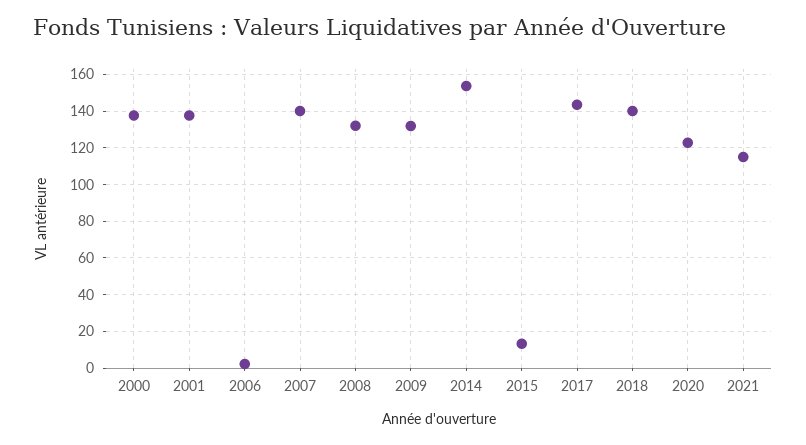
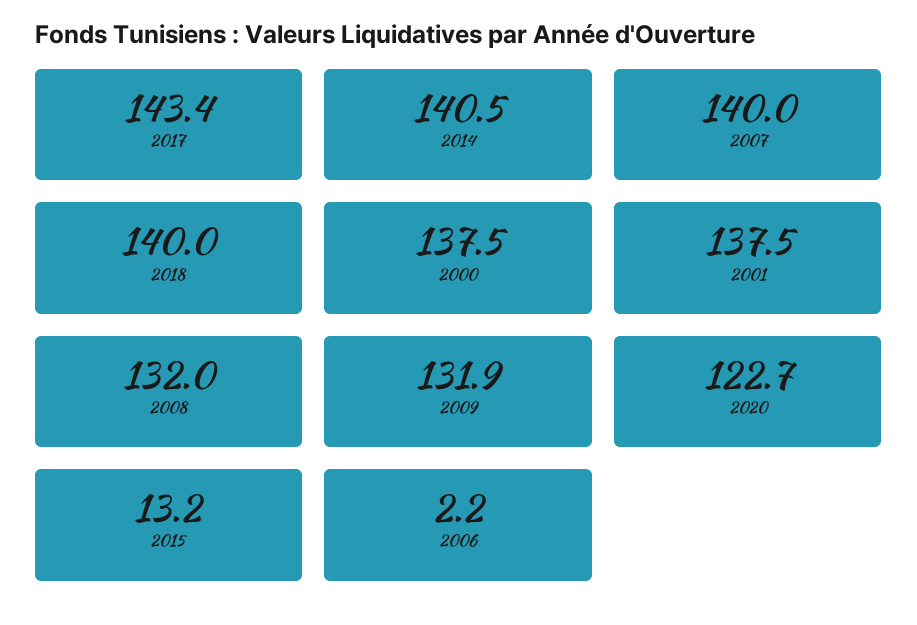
  {
    "2000": 137.5,
    "2001": 137.5,
    "2006": 2.2,
    "2007": 140,
    "2008": 132,
    "2009": 131.9,
-   "2014": 155,
+   "2014": 140.5,
    "2015": 13.2,
    "2017": 143.4,
    "2018": 140,
-   "2020": 122.7,
+   "2020": 122.7
-   "2021": 115
  }

